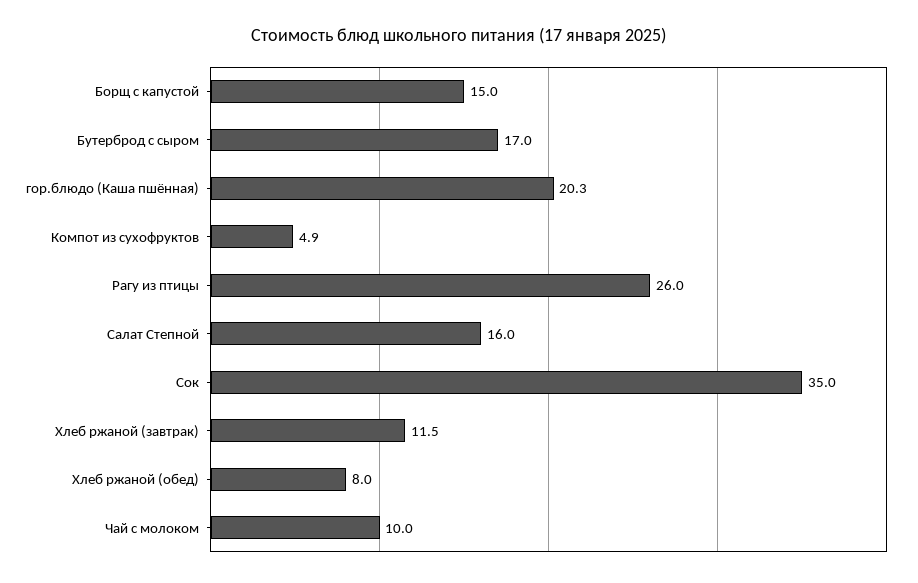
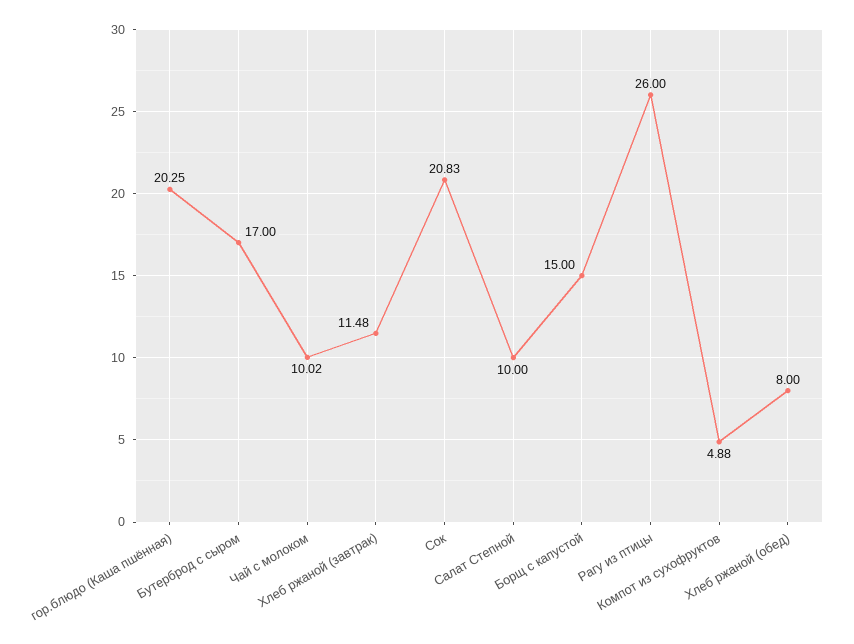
  {
    "Борщ с капустой": 15,
    "Бутерброд с сыром": 17,
    "гор.блюдо (Каша пшённая)": 20.25,
    "Компот из сухофруктов": 4.88,
    "Рагу из птицы": 26,
-   "Салат Степной": 16,
+   "Салат Степной": 10,
-   "Сок": 35,
+   "Сок": 20.83,
    "Хлеб ржаной (завтрак)": 11.48,
    "Хлеб ржаной (обед)": 8,
    "Чай с молоком": 10.02
  }

